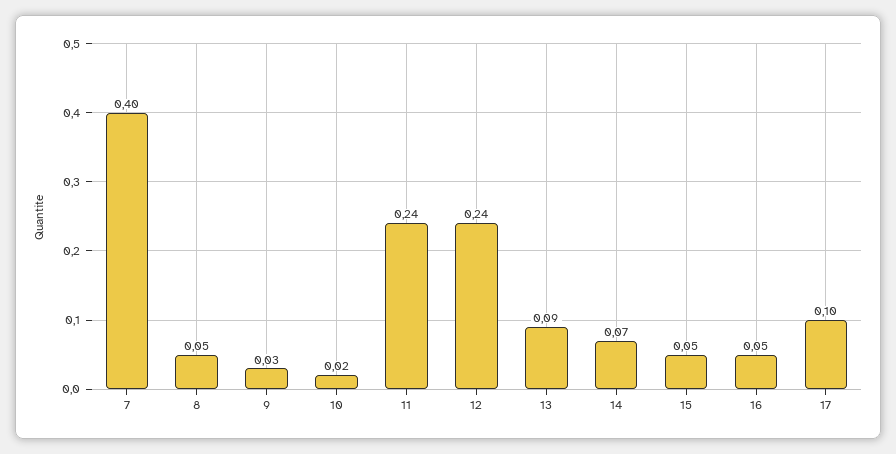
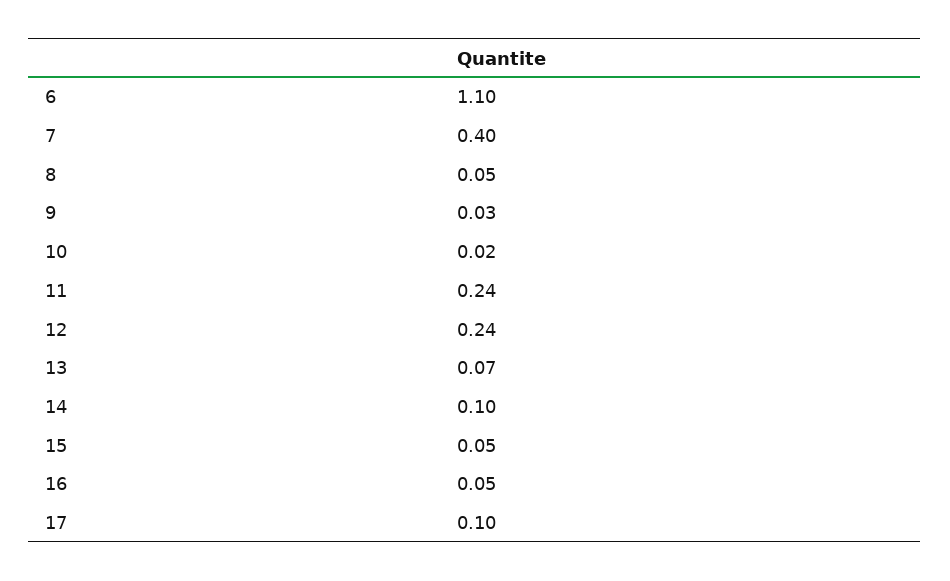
  {
    "7": 0.4,
    "8": 0.05,
    "9": 0.03,
    "10": 0.02,
    "11": 0.24,
    "12": 0.24,
-   "13": 0.09,
+   "13": 0.07,
-   "14": 0.07,
+   "14": 0.1,
    "15": 0.05,
    "16": 0.05,
-   "17": 0.1
+   "17": 0.1,
+   "6": 1.1
  }

